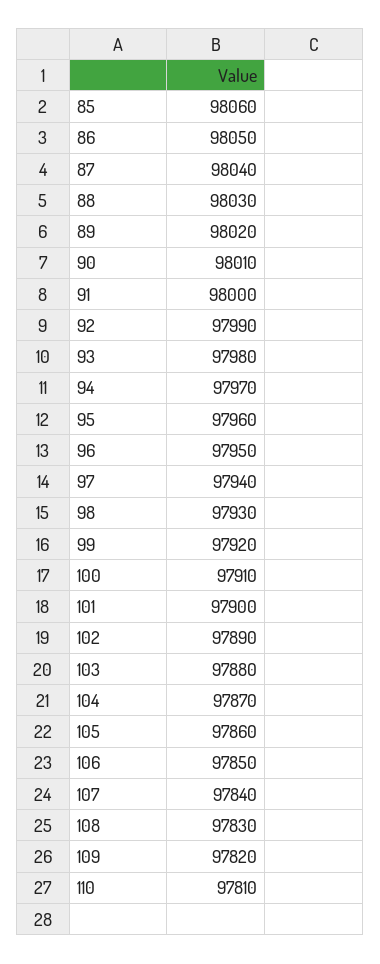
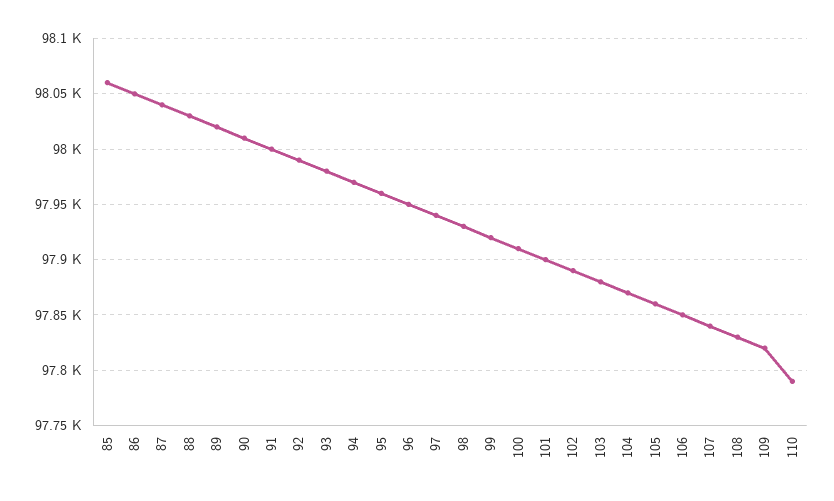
  {
    "85": 98060,
    "86": 98050,
    "87": 98040,
    "88": 98030,
    "89": 98020,
    "90": 98010,
    "91": 98000,
    "92": 97990,
    "93": 97980,
    "94": 97970,
    "95": 97960,
    "96": 97950,
    "97": 97940,
    "98": 97930,
    "99": 97920,
    "100": 97910,
    "101": 97900,
    "102": 97890,
    "103": 97880,
    "104": 97870,
    "105": 97860,
    "106": 97850,
    "107": 97840,
    "108": 97830,
    "109": 97820,
-   "110": 97810
+   "110": 97790
  }

